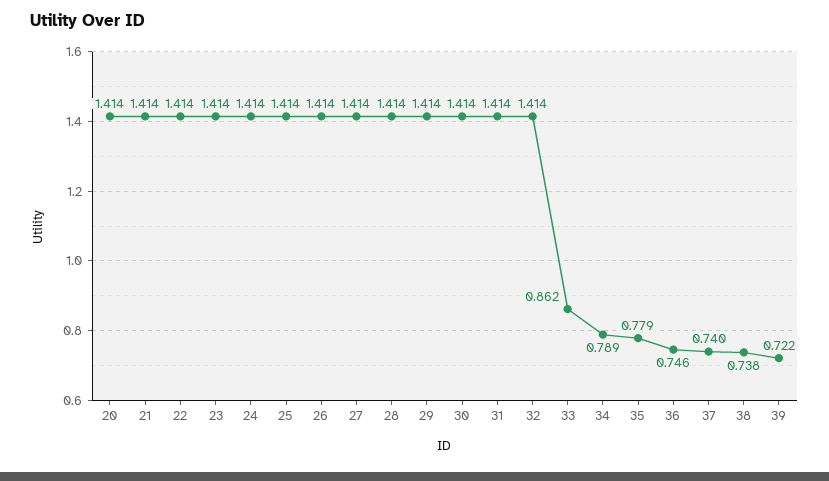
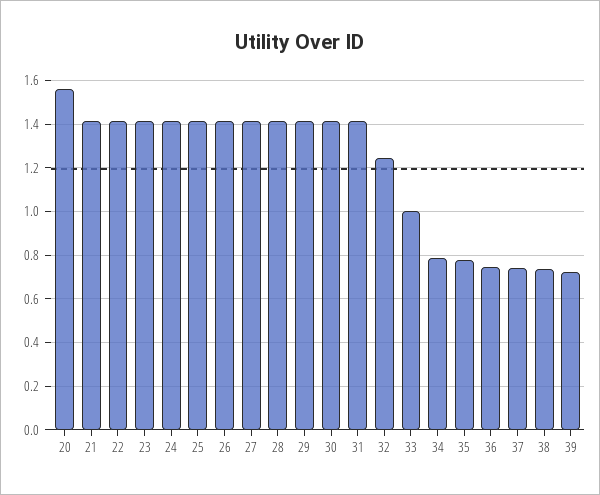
  {
-   "20": 1.414,
+   "20": 1.55,
    "21": 1.414,
    "22": 1.414,
    "23": 1.414,
    "24": 1.414,
    "25": 1.414,
    "26": 1.414,
    "27": 1.414,
    "28": 1.414,
    "29": 1.414,
    "30": 1.414,
    "31": 1.414,
-   "32": 1.414,
+   "32": 1.25,
-   "33": 0.862,
+   "33": 1,
    "34": 0.789,
    "35": 0.779,
    "36": 0.746,
    "37": 0.74,
    "38": 0.738,
    "39": 0.722
  }

